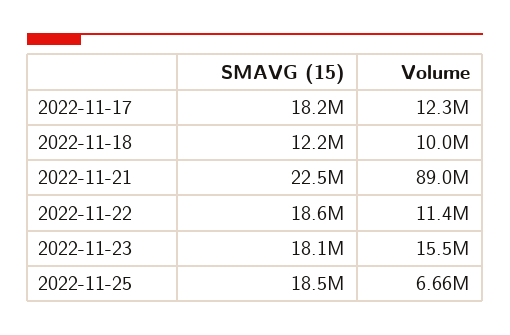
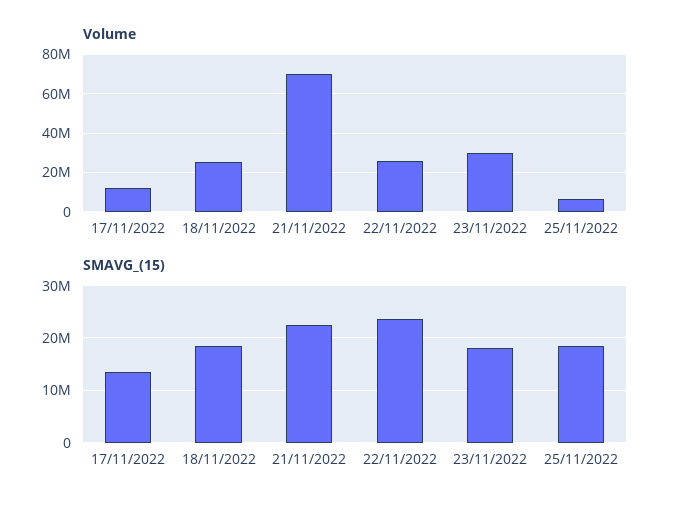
  {
    "SMAVG (15)": {
-     "2022-11-17": 18200000,
+     "2022-11-17": 14000000,
-     "2022-11-18": 12200000,
+     "2022-11-18": 18000000,
      "2022-11-21": 22500000,
-     "2022-11-22": 18600000,
+     "2022-11-22": 24000000,
      "2022-11-23": 18100000,
      "2022-11-25": 18500000
    },
    "Volume": {
      "2022-11-17": 12300000,
-     "2022-11-18": 10000000,
+     "2022-11-18": 25000000,
-     "2022-11-21": 89000000,
+     "2022-11-21": 70000000,
-     "2022-11-22": 11400000,
+     "2022-11-22": 25000000,
-     "2022-11-23": 15500000,
+     "2022-11-23": 30000000,
      "2022-11-25": 6660000
    }
  }

